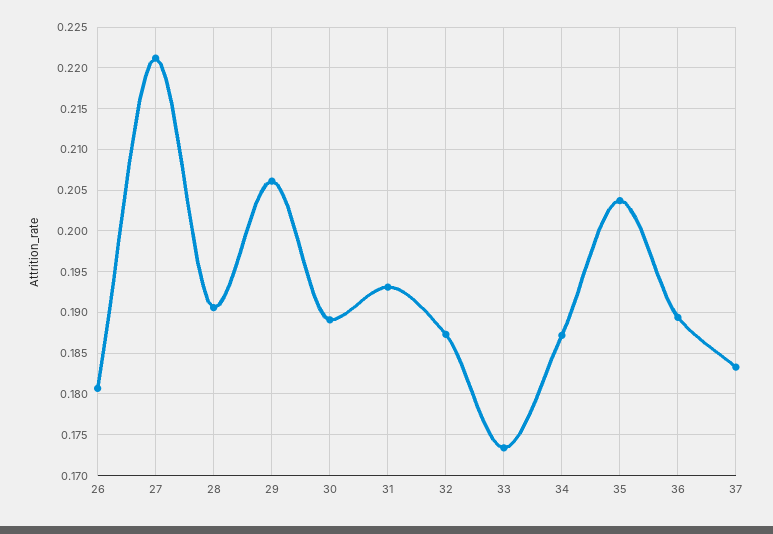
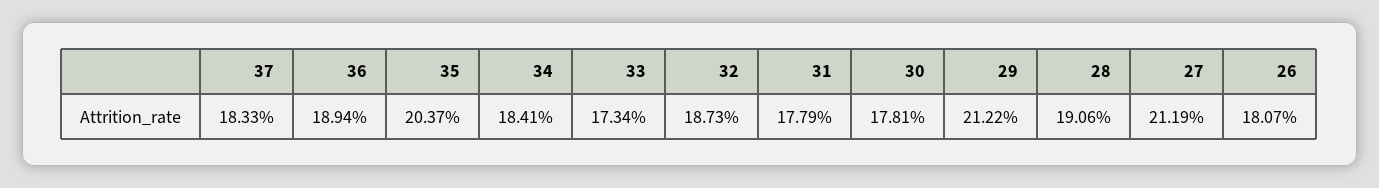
  {
    "26": 0.1807,
-   "27": 0.221,
+   "27": 0.2119,
    "28": 0.1906,
-   "29": 0.206,
+   "29": 0.2122,
-   "30": 0.189,
+   "30": 0.1781,
-   "31": 0.193,
+   "31": 0.1779,
    "32": 0.1873,
    "33": 0.1734,
-   "34": 0.187,
+   "34": 0.1841,
    "35": 0.2037,
    "36": 0.1894,
    "37": 0.1833
  }

